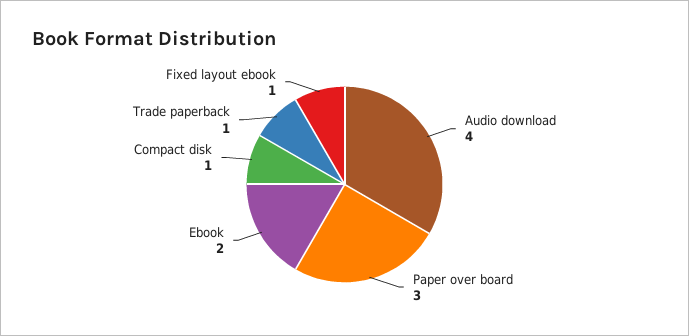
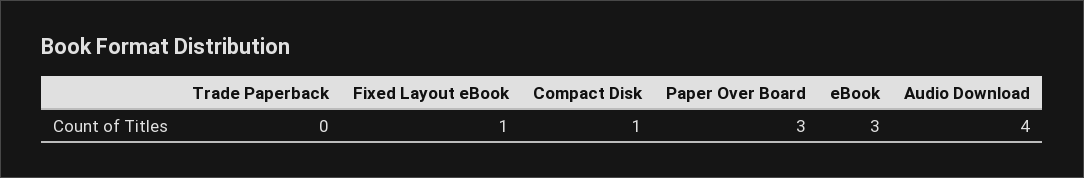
  {
    "Audio download": 4,
    "Paper over board": 3,
-   "Ebook": 2,
+   "Ebook": 3,
    "Compact disk": 1,
-   "Trade paperback": 1,
+   "Trade paperback": 0,
    "Fixed layout ebook": 1
  }

